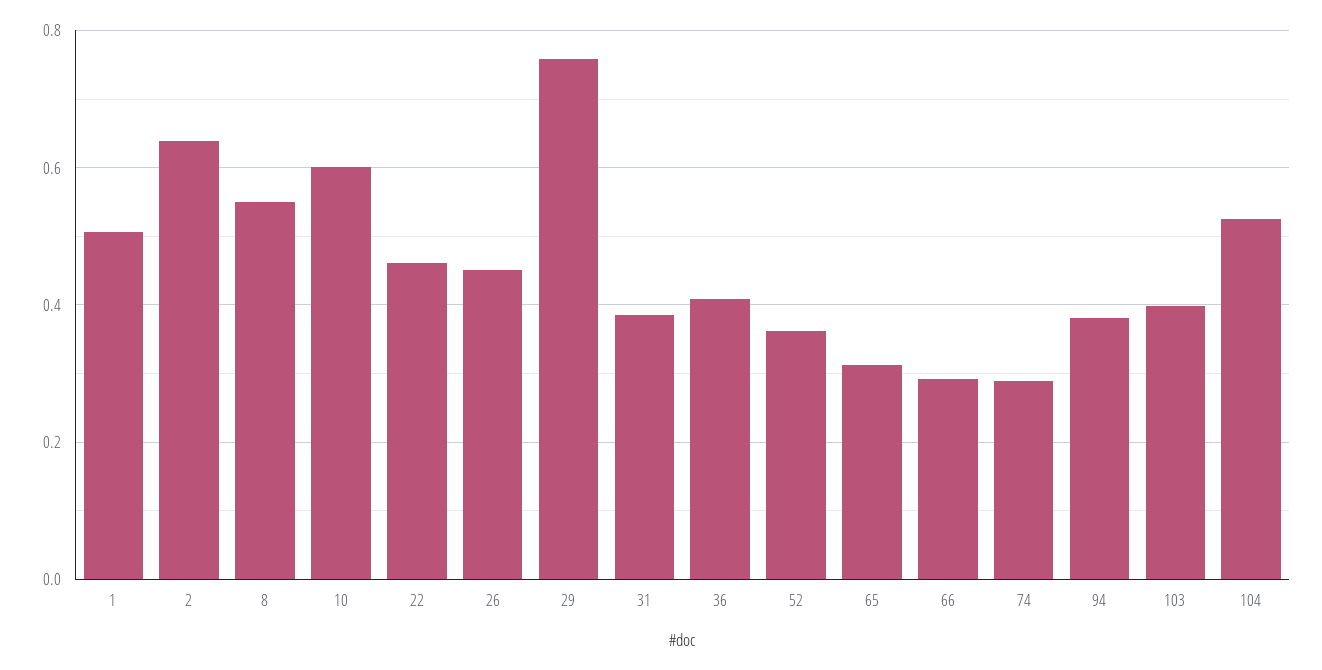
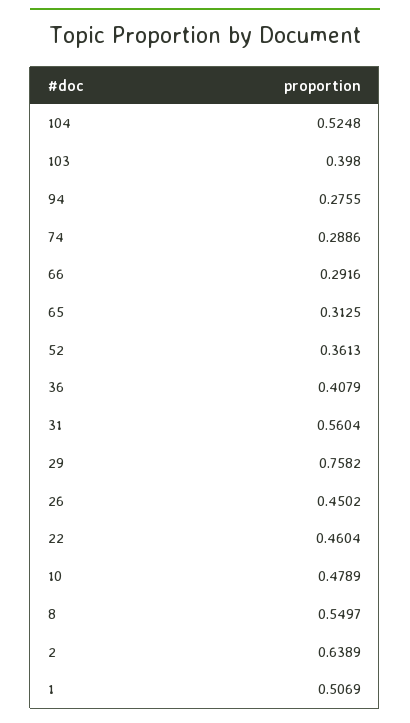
  {
    "1": 0.5069,
    "2": 0.6389,
    "8": 0.5497,
-   "10": 0.6,
+   "10": 0.4789,
    "22": 0.4604,
    "26": 0.4502,
    "29": 0.7582,
-   "31": 0.38,
+   "31": 0.5604,
    "36": 0.4079,
    "52": 0.3613,
    "65": 0.3125,
    "66": 0.2916,
    "74": 0.2886,
-   "94": 0.38,
+   "94": 0.2755,
    "103": 0.398,
    "104": 0.5248
  }

